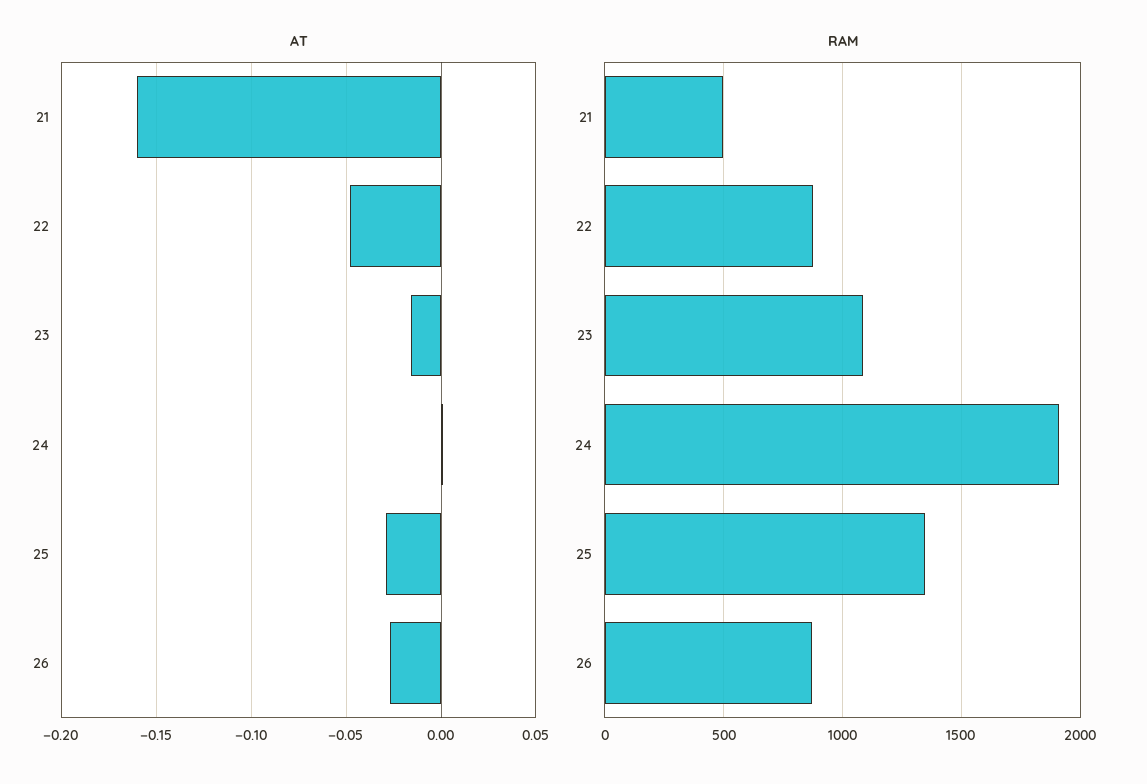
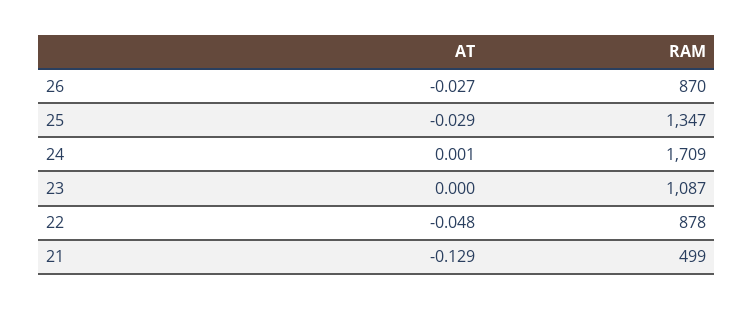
  {
    "AT": {
-     "21": -0.16,
+     "21": -0.129,
      "22": -0.048,
-     "23": -0.015,
+     "23": 0,
      "24": 0.001,
      "25": -0.029,
      "26": -0.027
    },
    "RAM": {
      "21": 499,
      "22": 878,
      "23": 1087,
-     "24": 1900,
+     "24": 1709,
      "25": 1347,
      "26": 870
    }
  }

